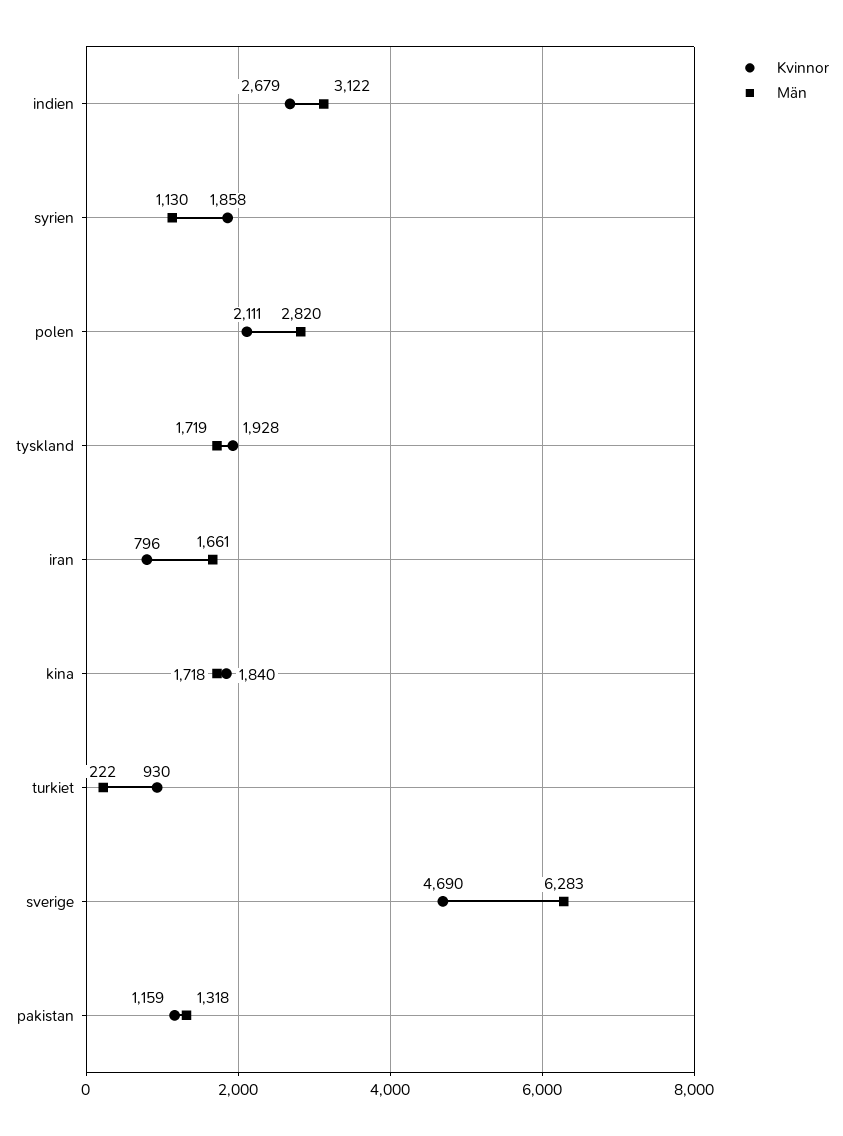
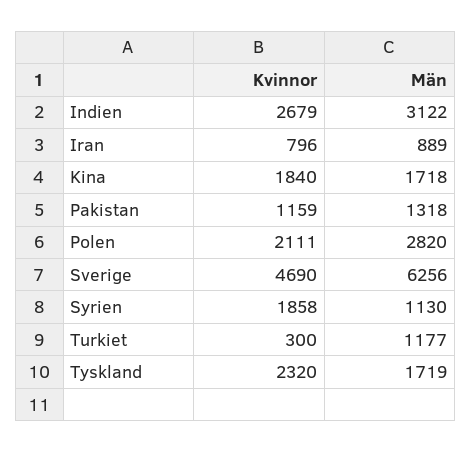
  {
    "Kvinnor": {
      "indien": 2679,
      "syrien": 1858,
      "polen": 2111,
-     "tyskland": 1928,
+     "tyskland": 2320,
      "iran": 796,
      "kina": 1840,
-     "turkiet": 930,
+     "turkiet": 300,
      "sverige": 4690,
      "pakistan": 1159
    },
    "Män": {
      "indien": 3122,
      "syrien": 1130,
      "polen": 2820,
      "tyskland": 1719,
-     "iran": 1661,
+     "iran": 889,
      "kina": 1718,
-     "turkiet": 222,
+     "turkiet": 1177,
-     "sverige": 6283,
+     "sverige": 6256,
      "pakistan": 1318
    }
  }

